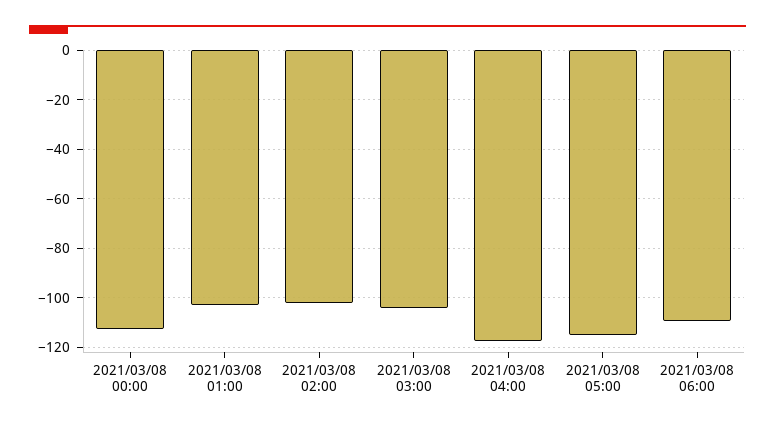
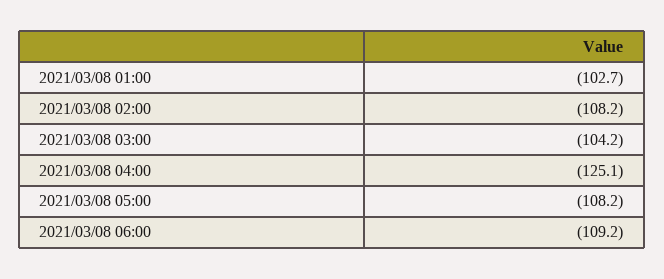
  {
-   "2021/03/08 00:00": -112.5,
    "2021/03/08 01:00": -102.7,
-   "2021/03/08 02:00": -102.5,
+   "2021/03/08 02:00": -108.2,
    "2021/03/08 03:00": -104.2,
-   "2021/03/08 04:00": -117.5,
+   "2021/03/08 04:00": -125.1,
-   "2021/03/08 05:00": -115,
+   "2021/03/08 05:00": -108.2,
    "2021/03/08 06:00": -109.2
  }

